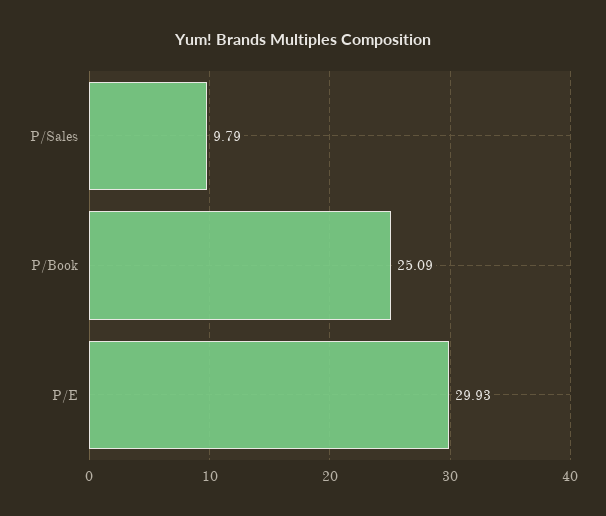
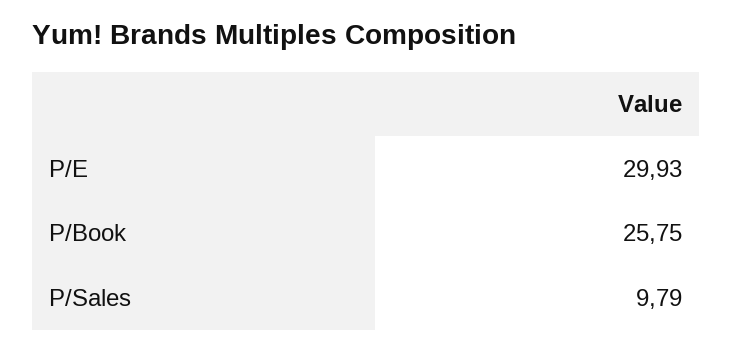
  {
    "P/Sales": 9.79,
-   "P/Book": 25.09,
+   "P/Book": 25.75,
    "P/E": 29.93
  }

